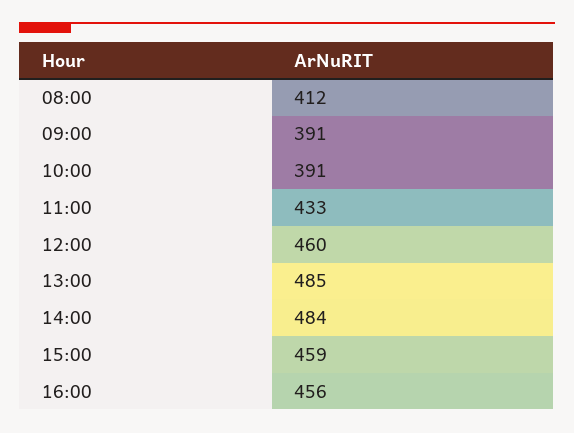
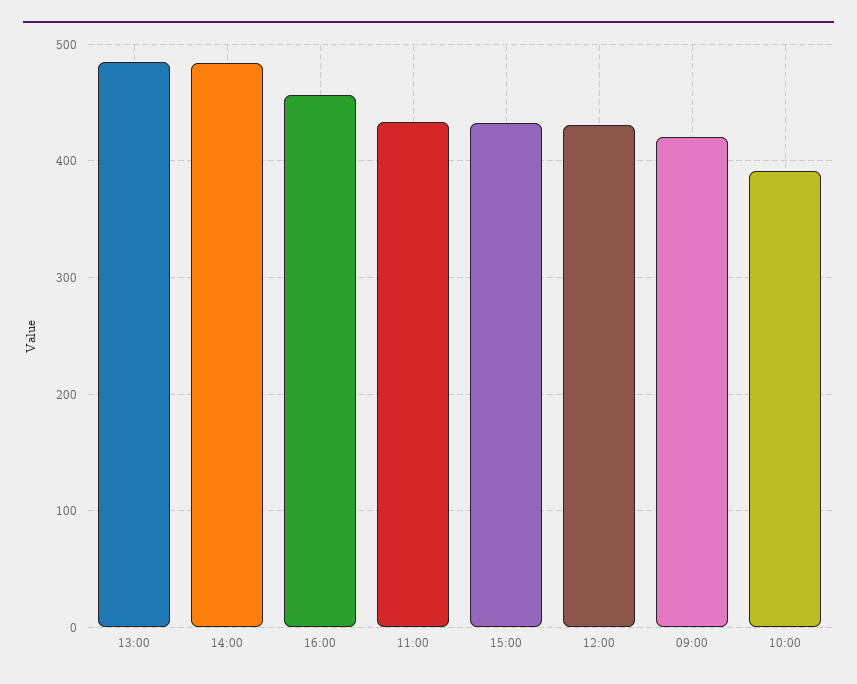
  {
-   "08:00": 412,
-   "09:00": 391,
+   "09:00": 420,
    "10:00": 391,
    "11:00": 433,
-   "12:00": 460,
+   "12:00": 430,
    "13:00": 485,
    "14:00": 484,
-   "15:00": 459,
+   "15:00": 430,
    "16:00": 456
  }

